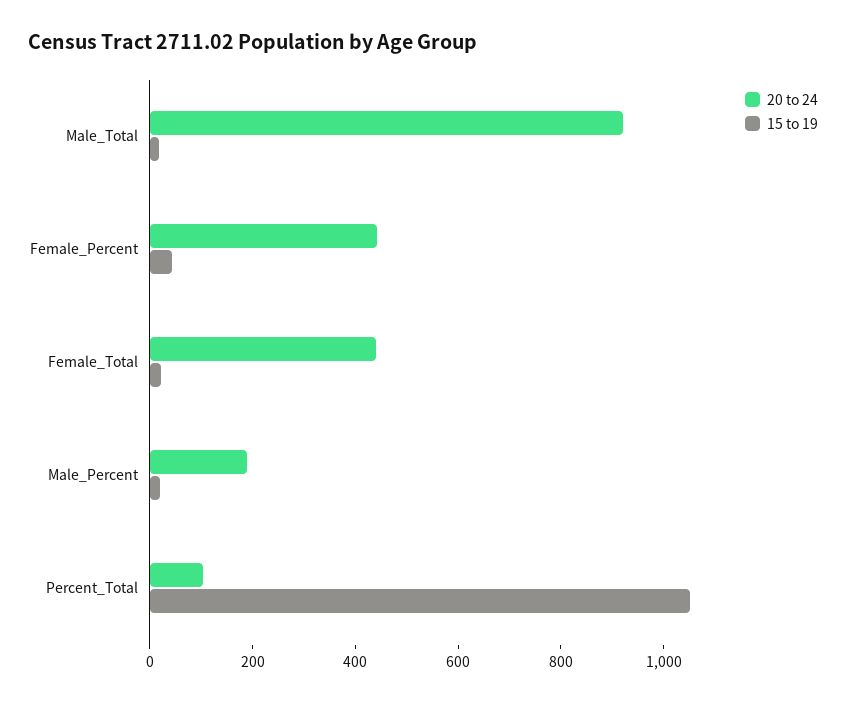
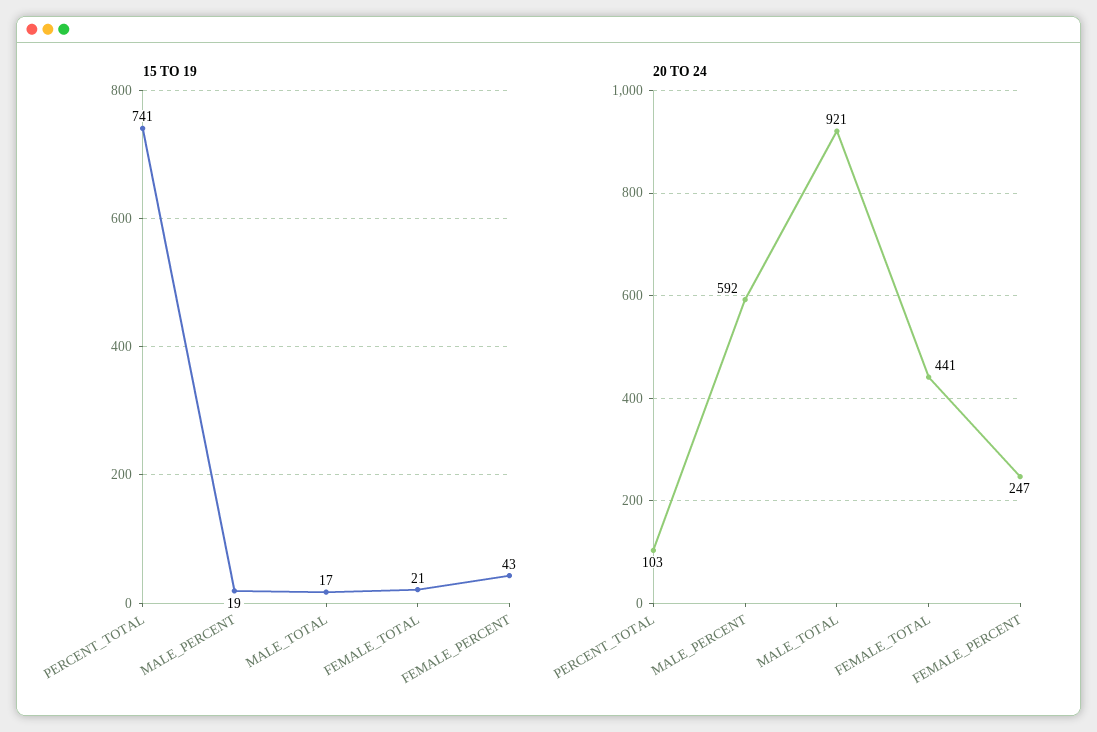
  {
    "20 to 24": {
      "Male_Total": 921,
-     "Female_Percent": 450,
+     "Female_Percent": 247,
      "Female_Total": 441,
-     "Male_Percent": 200,
+     "Male_Percent": 592,
      "Percent_Total": 103
    },
    "15 to 19": {
      "Male_Total": 17,
      "Female_Percent": 43,
      "Female_Total": 21,
      "Male_Percent": 19,
-     "Percent_Total": 1050
+     "Percent_Total": 741
    }
  }

